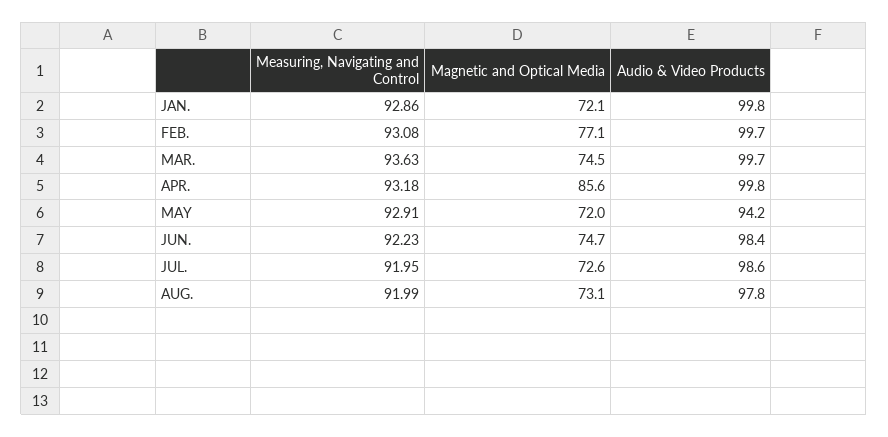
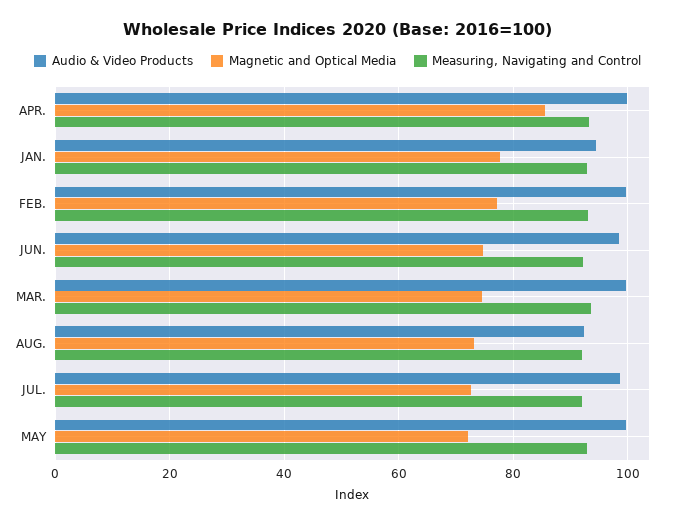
  {
    "Measuring, Navigating and Control": {
      "JAN.": 92.86,
      "FEB.": 93.08,
      "MAR.": 93.63,
      "APR.": 93.18,
      "MAY": 92.91,
      "JUN.": 92.23,
      "JUL.": 91.95,
      "AUG.": 91.99
    },
    "Magnetic and Optical Media": {
-     "JAN.": 72.1,
+     "JAN.": 78,
      "FEB.": 77.1,
      "MAR.": 74.5,
      "APR.": 85.6,
      "MAY": 72,
      "JUN.": 74.7,
      "JUL.": 72.6,
      "AUG.": 73.1
    },
    "Audio & Video Products": {
-     "JAN.": 99.8,
+     "JAN.": 94,
      "FEB.": 99.7,
      "MAR.": 99.7,
      "APR.": 99.8,
-     "MAY": 94.2,
+     "MAY": 100,
      "JUN.": 98.4,
      "JUL.": 98.6,
-     "AUG.": 97.8
+     "AUG.": 92
    }
  }

